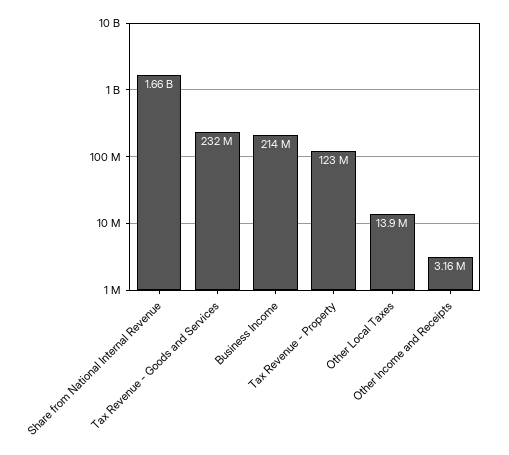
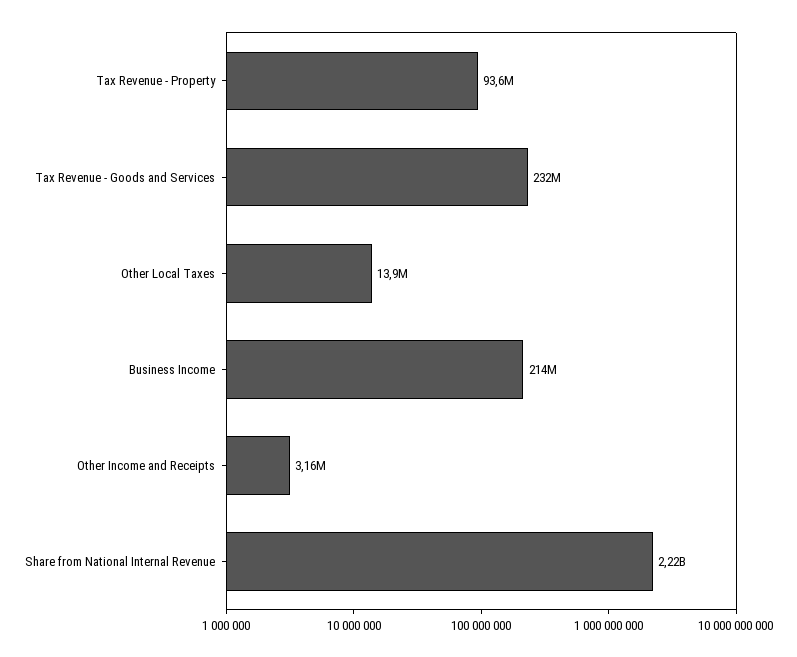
  {
-   "Share from National Internal Revenue": 1660000000,
+   "Share from National Internal Revenue": 2220000000,
    "Tax Revenue - Goods and Services": 232000000,
    "Business Income": 214000000,
-   "Tax Revenue - Property": 123000000,
+   "Tax Revenue - Property": 93600000,
    "Other Local Taxes": 13900000,
    "Other Income and Receipts": 3160000
  }

